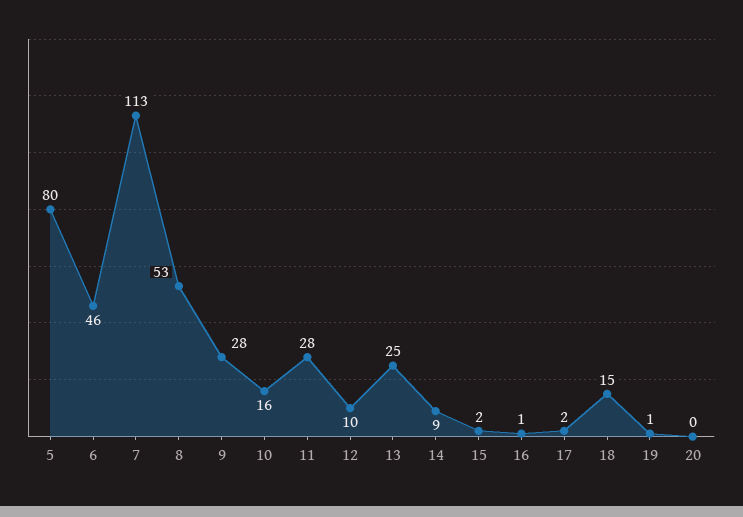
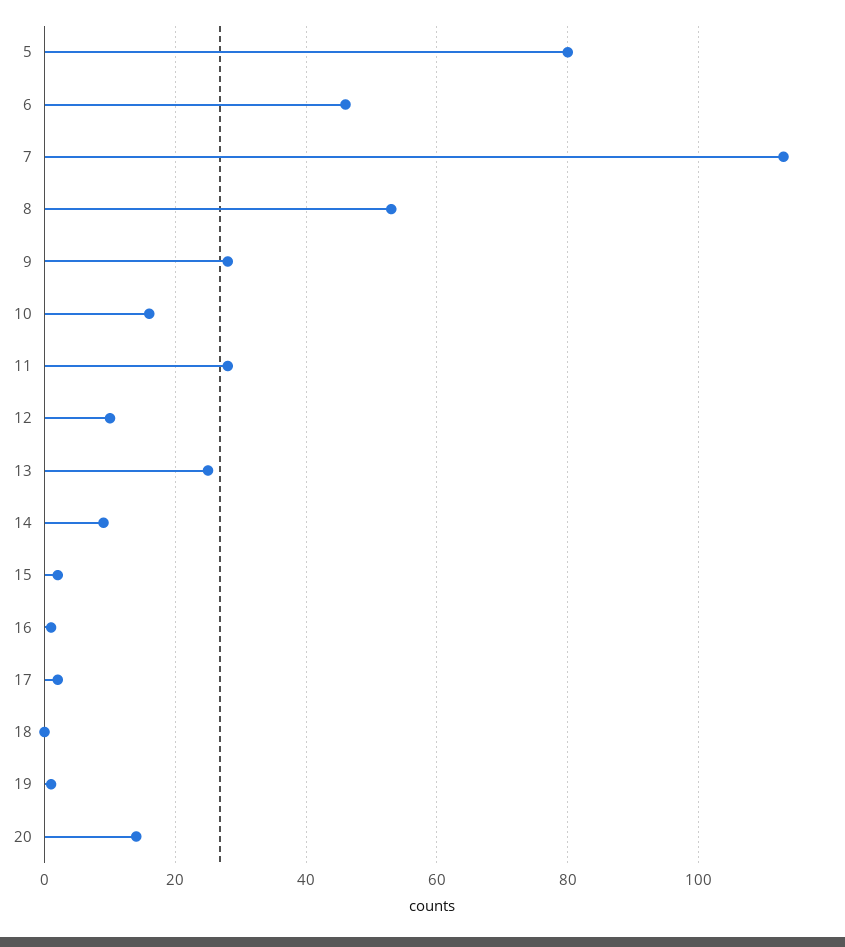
  {
    "5": 80,
    "6": 46,
    "7": 113,
    "8": 53,
    "9": 28,
    "10": 16,
    "11": 28,
    "12": 10,
    "13": 25,
    "14": 9,
    "15": 2,
    "16": 1,
    "17": 2,
-   "18": 15,
+   "18": 0,
    "19": 1,
-   "20": 0
+   "20": 15
  }

